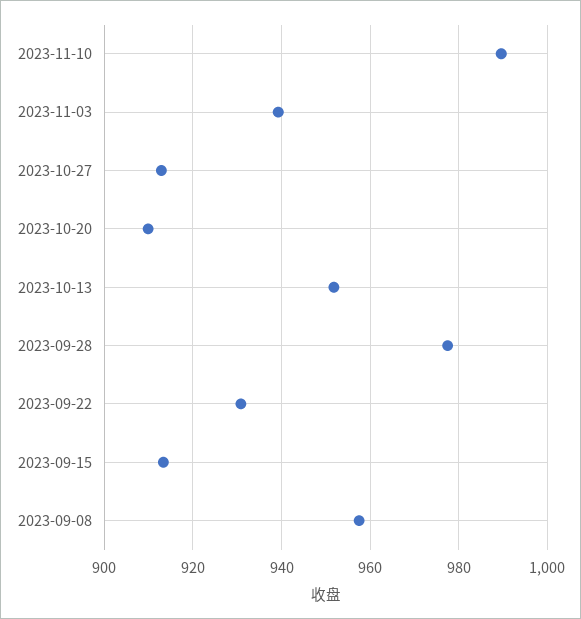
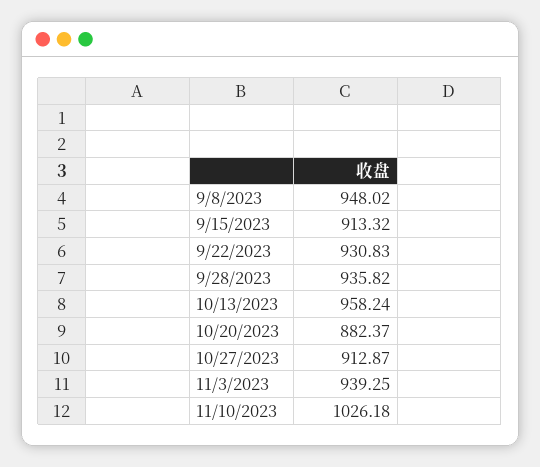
  {
-   "2023-11-10": 990,
+   "2023-11-10": 1026.18,
    "2023-11-03": 939.25,
    "2023-10-27": 912.87,
-   "2023-10-20": 910,
+   "2023-10-20": 882.37,
-   "2023-10-13": 952,
+   "2023-10-13": 958.24,
-   "2023-09-28": 978,
+   "2023-09-28": 935.82,
    "2023-09-22": 930.83,
    "2023-09-15": 913.32,
-   "2023-09-08": 958
+   "2023-09-08": 948.02
  }

